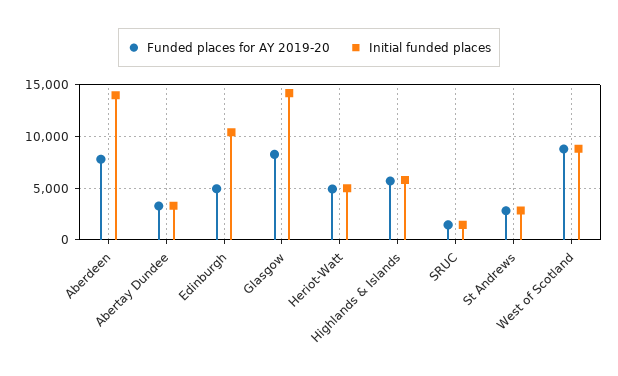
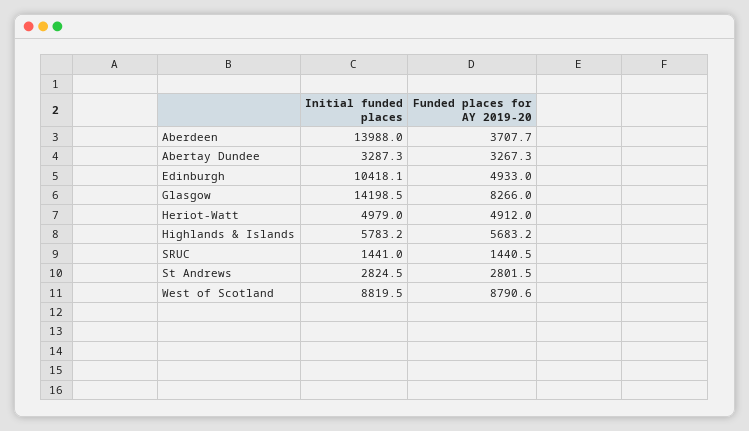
  {
    "Funded places for AY 2019-20": {
-     "Aberdeen": 8000,
+     "Aberdeen": 3707.7,
      "Abertay Dundee": 3267.3,
      "Edinburgh": 4933,
      "Glasgow": 8266,
      "Heriot-Watt": 4912,
      "Highlands & Islands": 5683.2,
      "SRUC": 1440.5,
      "St Andrews": 2801.5,
      "West of Scotland": 8790.6
    },
    "Initial funded places": {
      "Aberdeen": 13988,
      "Abertay Dundee": 3287.3,
      "Edinburgh": 10418.1,
      "Glasgow": 14198.5,
      "Heriot-Watt": 4979,
      "Highlands & Islands": 5783.2,
      "SRUC": 1441,
      "St Andrews": 2824.5,
      "West of Scotland": 8819.5
    }
  }

